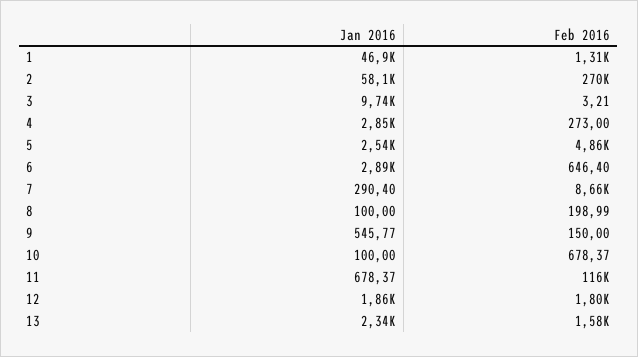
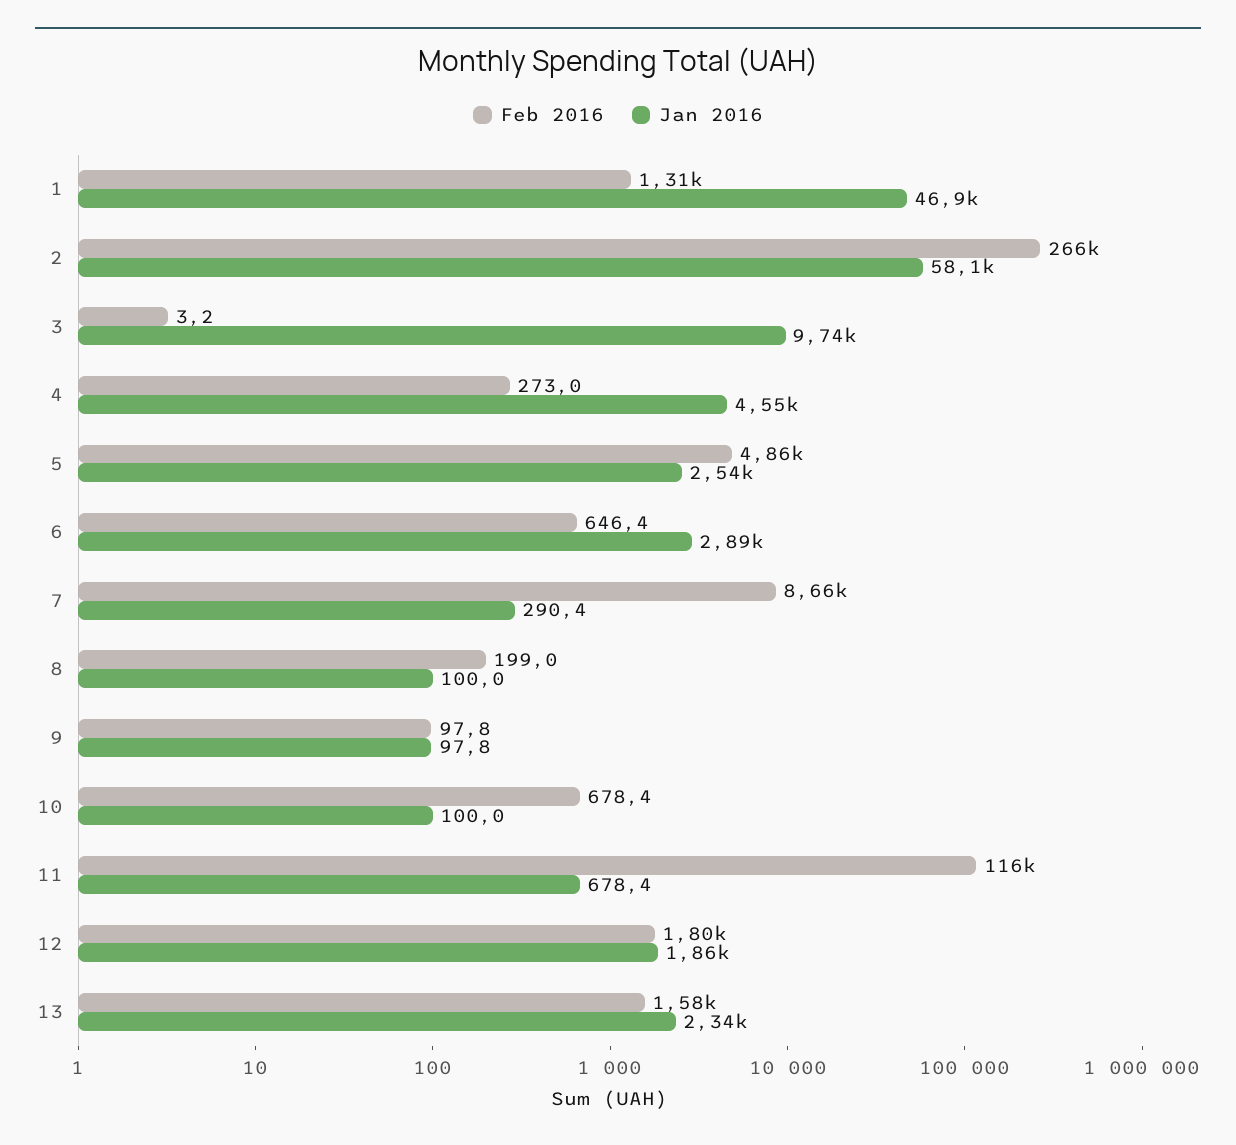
  {
    "Jan 2016": {
      "1": 46900,
      "2": 58100,
      "3": 9740,
-     "4": 2850,
+     "4": 4550,
      "5": 2540,
      "6": 2890,
      "7": 290.4,
      "8": 100,
-     "9": 545.77,
+     "9": 97.8,
      "10": 100,
      "11": 678.37,
      "12": 1860,
      "13": 2340
    },
    "Feb 2016": {
      "1": 1310,
-     "2": 270000,
+     "2": 266000,
      "3": 3.21,
      "4": 273,
      "5": 4860,
      "6": 646.4,
      "7": 8660,
      "8": 198.99,
-     "9": 150,
+     "9": 97.8,
      "10": 678.37,
      "11": 116000,
      "12": 1800,
      "13": 1580
    }
  }

